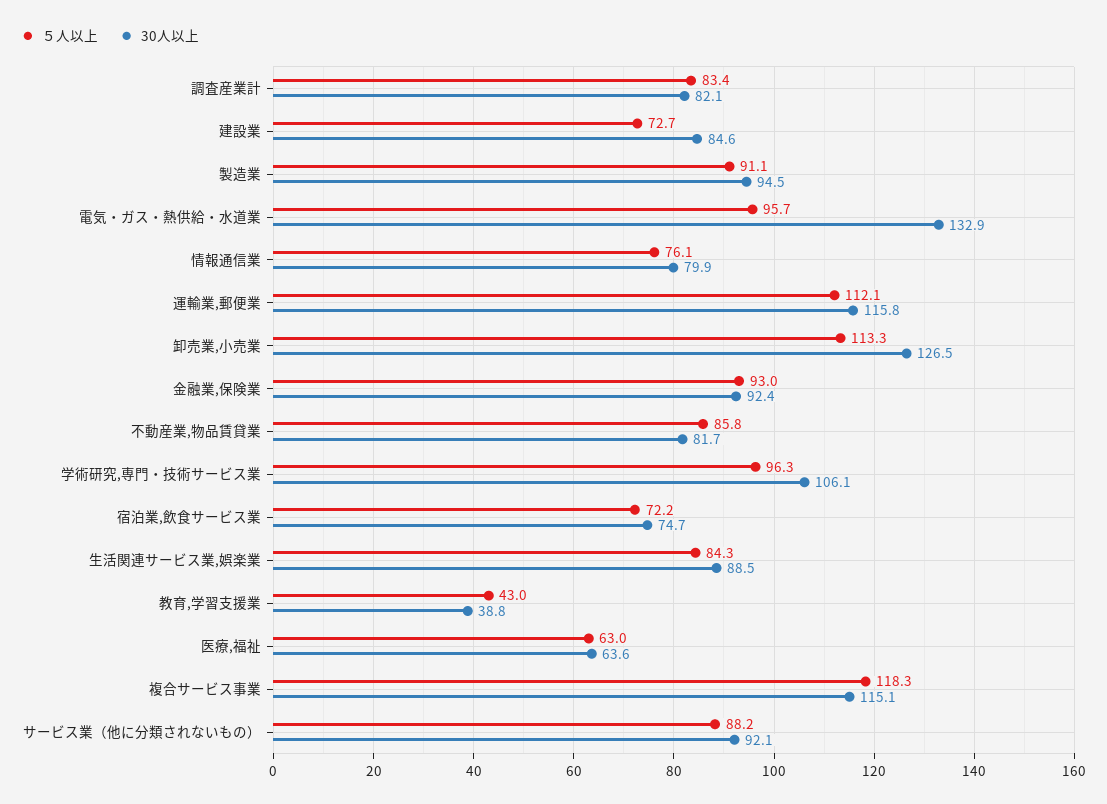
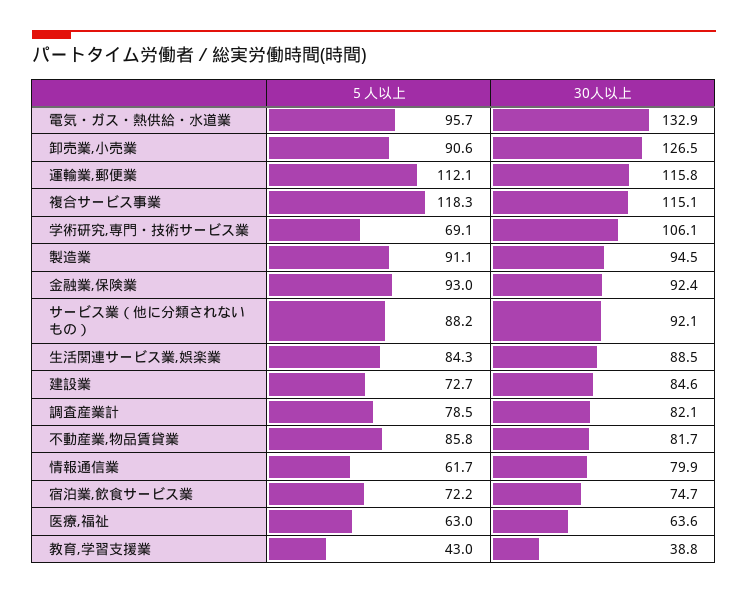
  {
    "５人以上": {
-     "調査産業計": 83.4,
+     "調査産業計": 78.5,
      "建設業": 72.7,
      "製造業": 91.1,
      "電気・ガス・熱供給・水道業": 95.7,
-     "情報通信業": 76.1,
+     "情報通信業": 61.7,
      "運輸業,郵便業": 112.1,
-     "卸売業,小売業": 113.3,
+     "卸売業,小売業": 90.6,
      "金融業,保険業": 93,
      "不動産業,物品賃貸業": 85.8,
-     "学術研究,専門・技術サービス業": 96.3,
+     "学術研究,専門・技術サービス業": 69.1,
      "宿泊業,飲食サービス業": 72.2,
      "生活関連サービス業,娯楽業": 84.3,
      "教育,学習支援業": 43,
      "医療,福祉": 63,
      "複合サービス事業": 118.3,
      "サービス業（他に分類されないもの）": 88.2
    },
    "30人以上": {
      "調査産業計": 82.1,
      "建設業": 84.6,
      "製造業": 94.5,
      "電気・ガス・熱供給・水道業": 132.9,
      "情報通信業": 79.9,
      "運輸業,郵便業": 115.8,
      "卸売業,小売業": 126.5,
      "金融業,保険業": 92.4,
      "不動産業,物品賃貸業": 81.7,
      "学術研究,専門・技術サービス業": 106.1,
      "宿泊業,飲食サービス業": 74.7,
      "生活関連サービス業,娯楽業": 88.5,
      "教育,学習支援業": 38.8,
      "医療,福祉": 63.6,
      "複合サービス事業": 115.1,
      "サービス業（他に分類されないもの）": 92.1
    }
  }

